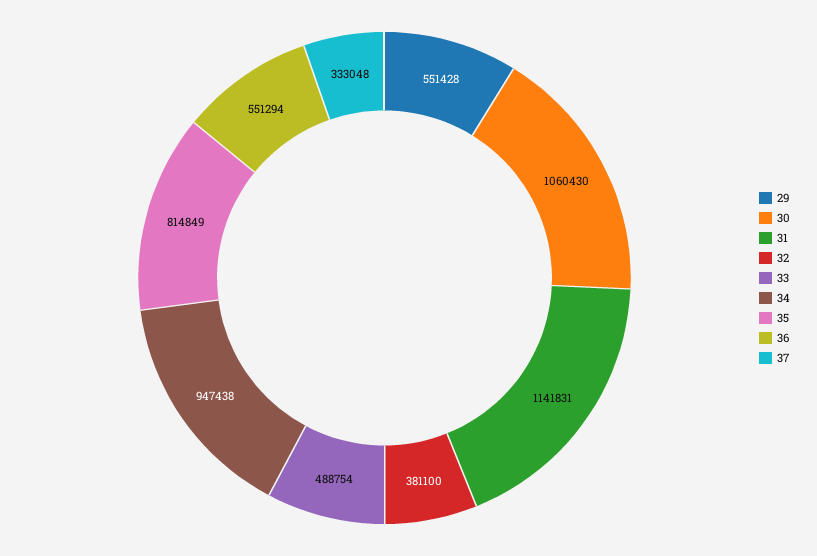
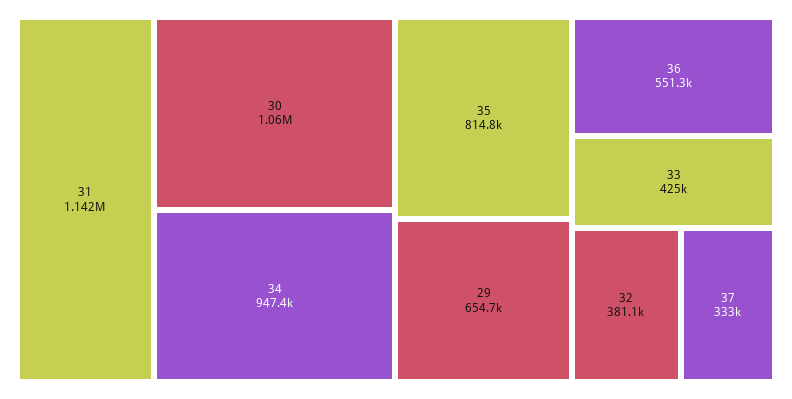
  {
-   "29": 551428,
+   "29": 654700,
    "30": 1060430,
    "31": 1141831,
    "32": 381100,
-   "33": 488754,
+   "33": 425000,
    "34": 947438,
    "35": 814849,
    "36": 551294,
    "37": 333048
  }

